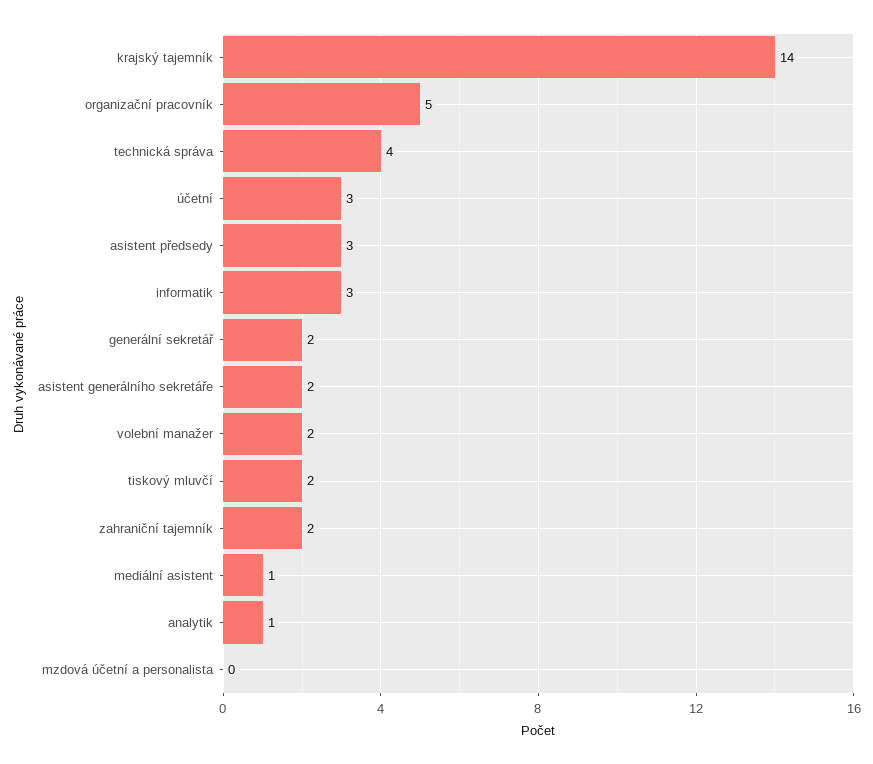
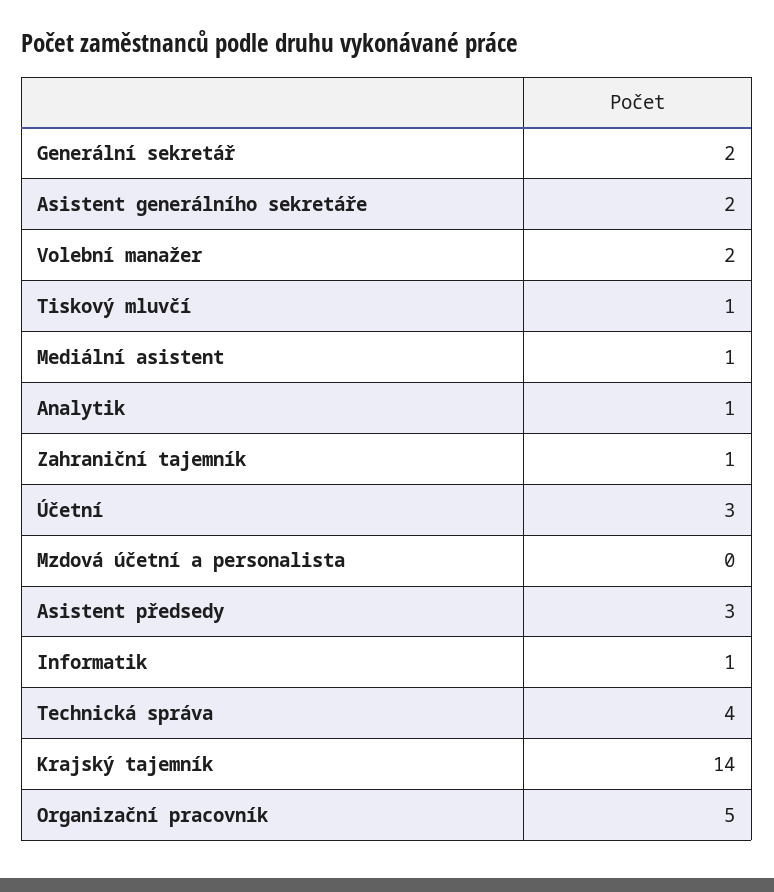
  {
    "krajský tajemník": 14,
    "organizační pracovník": 5,
    "technická správa": 4,
    "účetní": 3,
    "asistent předsedy": 3,
-   "informatik": 3,
+   "informatik": 1,
    "generální sekretář": 2,
    "asistent generálního sekretáře": 2,
    "volební manažer": 2,
-   "tiskový mluvčí": 2,
+   "tiskový mluvčí": 1,
-   "zahraniční tajemník": 2,
+   "zahraniční tajemník": 1,
    "mediální asistent": 1,
    "analytik": 1,
    "mzdová účetní a personalista": 0
  }

